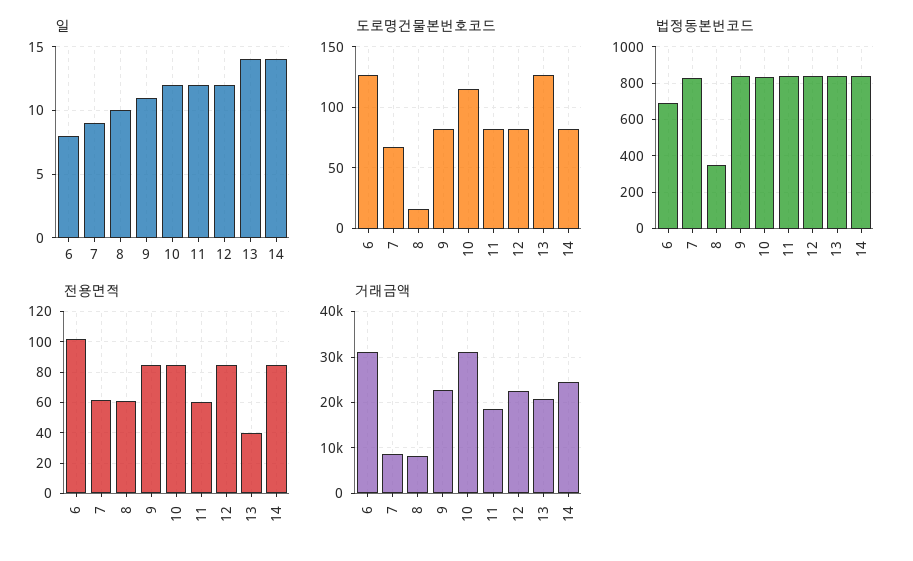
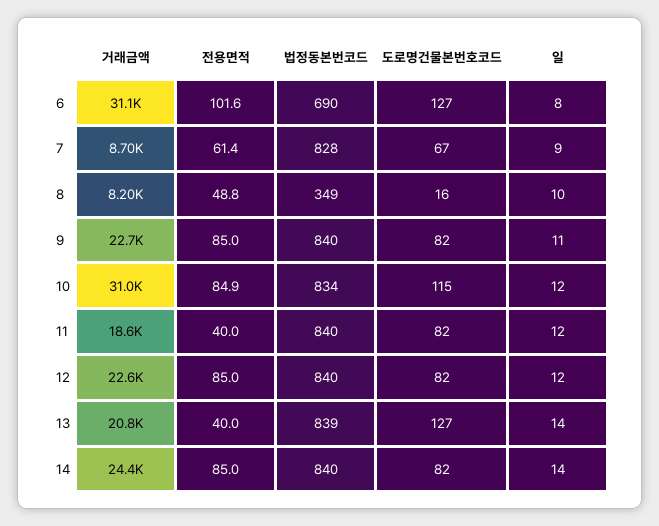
  {
    "일": {
      "6": 8,
      "7": 9,
      "8": 10,
      "9": 11,
      "10": 12,
      "11": 12,
      "12": 12,
      "13": 14,
      "14": 14
    },
    "도로명건물본번호코드": {
      "6": 127,
      "7": 67,
      "8": 16,
      "9": 82,
      "10": 115,
      "11": 82,
      "12": 82,
      "13": 127,
      "14": 82
    },
    "법정동본번코드": {
      "6": 690,
      "7": 828,
      "8": 349,
      "9": 840,
      "10": 834,
      "11": 840,
      "12": 840,
      "13": 839,
      "14": 840
    },
    "전용면적": {
      "6": 101.6,
      "7": 61.4,
-     "8": 60,
+     "8": 48.8,
      "9": 85,
      "10": 84.9,
-     "11": 60,
+     "11": 40,
      "12": 85,
      "13": 40,
      "14": 85
    },
    "거래금액": {
      "6": 31100,
      "7": 8700,
      "8": 8200,
      "9": 22700,
      "10": 31000,
      "11": 18600,
      "12": 22600,
      "13": 20800,
      "14": 24400
    }
  }

